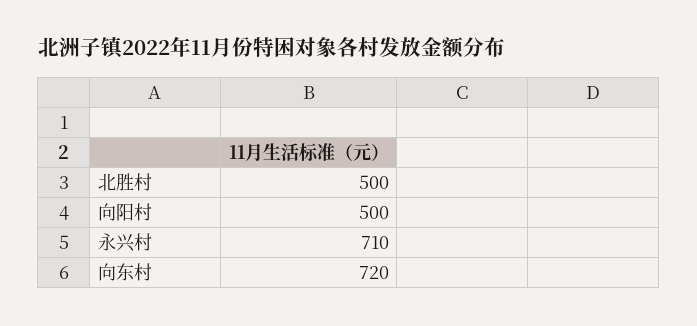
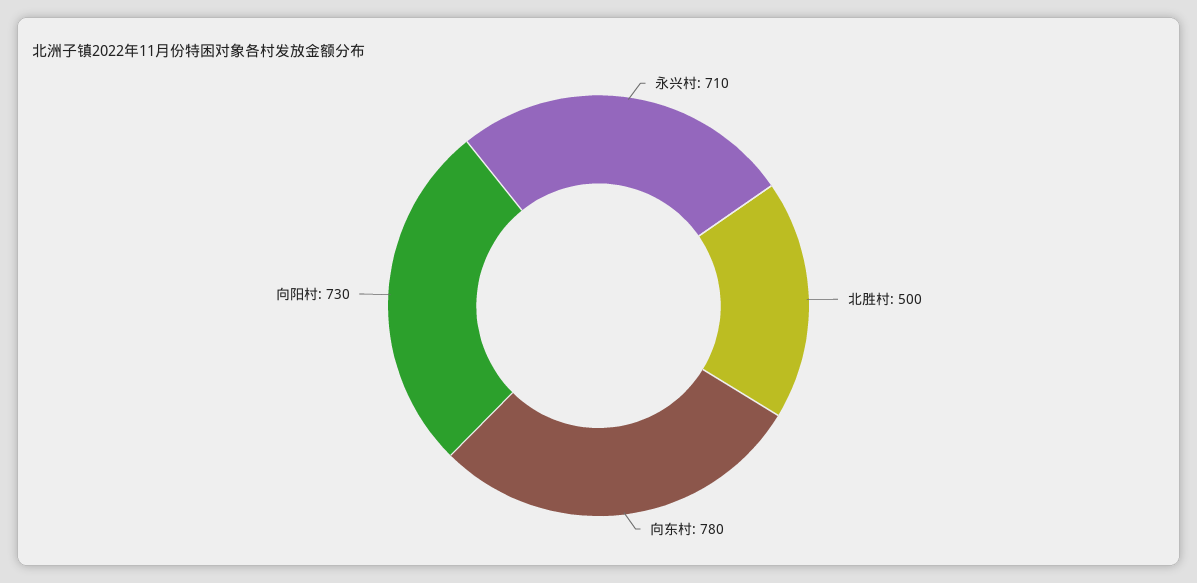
  {
    "北胜村": 500,
-   "向阳村": 500,
+   "向阳村": 730,
    "永兴村": 710,
-   "向东村": 720
+   "向东村": 780
  }

